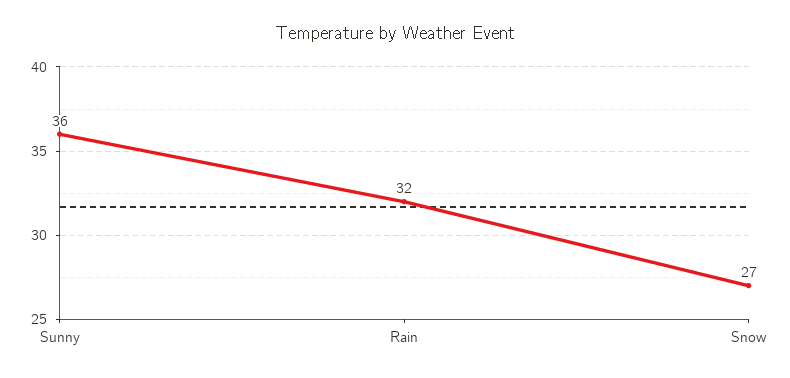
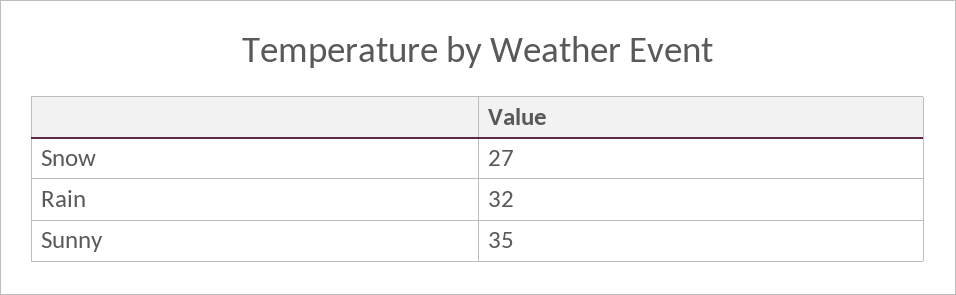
  {
-   "Sunny": 36,
+   "Sunny": 35,
    "Rain": 32,
    "Snow": 27
  }

